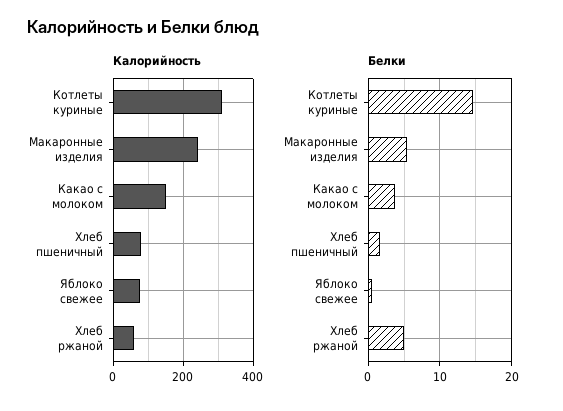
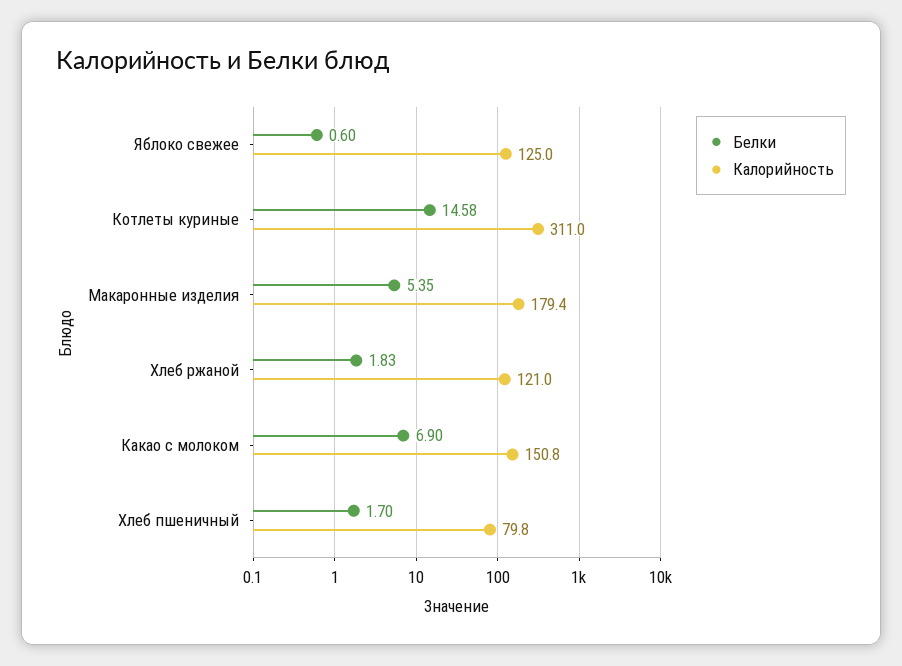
  {
    "Калорийность": {
      "Котлеты куриные": 311,
-     "Макаронные изделия": 240,
+     "Макаронные изделия": 179.4,
      "Какао с молоком": 150.8,
      "Хлеб пшеничный": 79.8,
-     "Яблоко свежее": 80,
+     "Яблоко свежее": 125,
-     "Хлеб ржаной": 60
+     "Хлеб ржаной": 121
    },
    "Белки": {
      "Котлеты куриные": 14.58,
      "Макаронные изделия": 5.35,
-     "Какао с молоком": 4,
+     "Какао с молоком": 6.9,
      "Хлеб пшеничный": 1.7,
      "Яблоко свежее": 0.6,
-     "Хлеб ржаной": 5
+     "Хлеб ржаной": 1.83
    }
  }

